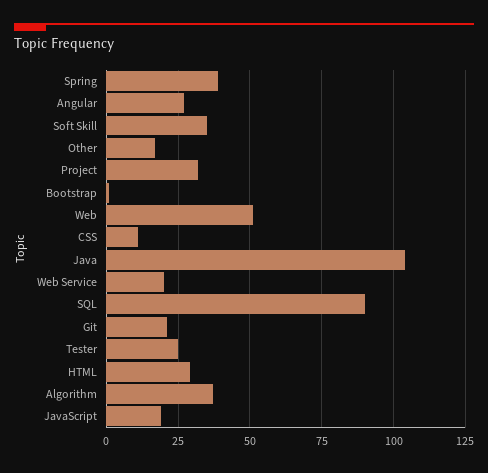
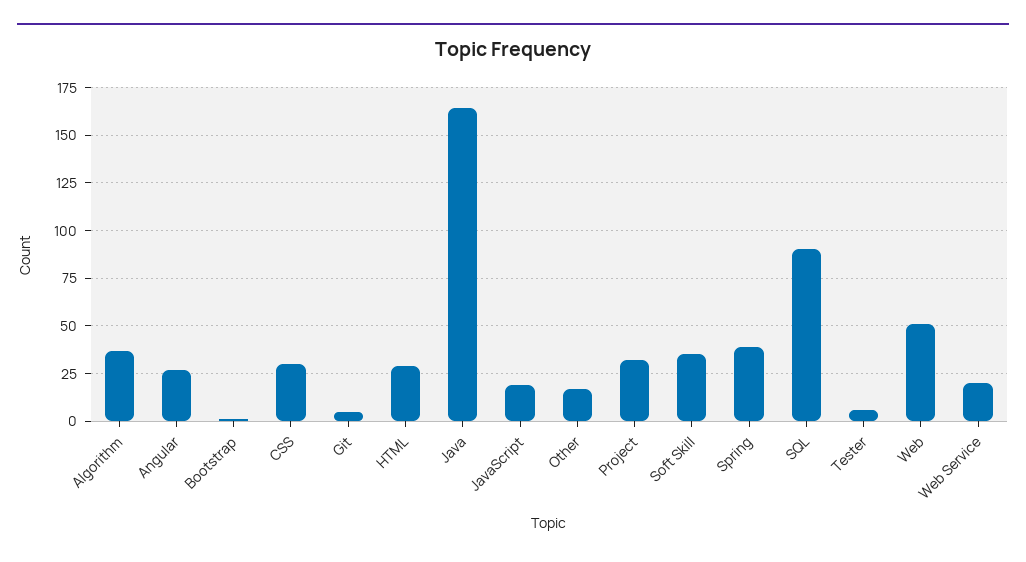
  {
    "Spring": 40,
    "Angular": 25,
    "Soft Skill": 35,
    "Other": 15,
    "Project": 30,
    "Bootstrap": 0,
    "Web": 50,
-   "CSS": 10,
+   "CSS": 30,
-   "Java": 105,
+   "Java": 165,
    "Web Service": 20,
    "SQL": 90,
-   "Git": 20,
+   "Git": 5,
-   "Tester": 25,
+   "Tester": 5,
    "HTML": 30,
    "Algorithm": 35,
    "JavaScript": 20
  }

